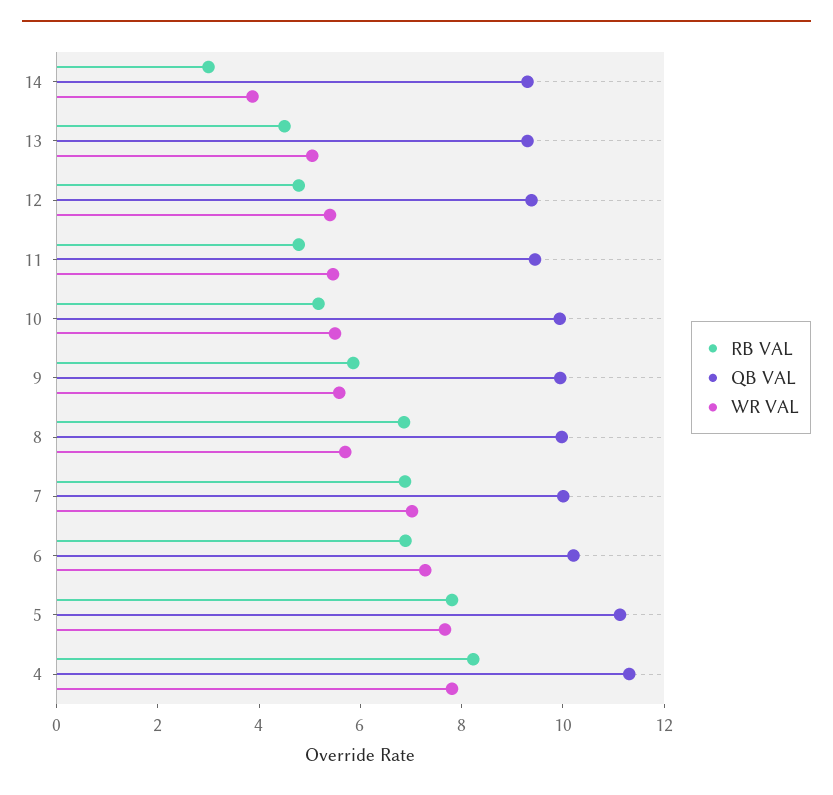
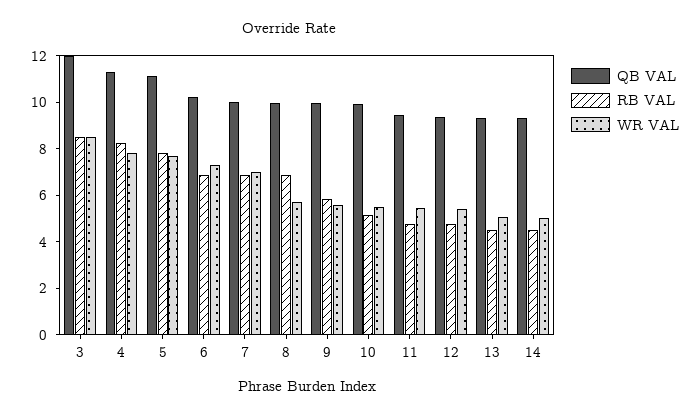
  {
    "RB VAL": {
-     "14": 3,
+     "14": 4.5,
      "13": 4.5,
      "12": 5,
      "11": 5,
      "10": 5,
      "9": 6,
      "8": 7,
      "7": 7,
      "6": 7,
      "5": 8,
-     "4": 8
+     "4": 8,
+     "3": 8.5
    },
    "QB VAL": {
      "14": 9.5,
      "13": 9.5,
      "12": 9.5,
      "11": 9.5,
      "10": 10,
      "9": 10,
      "8": 10,
      "7": 10,
      "6": 10,
      "5": 11,
-     "4": 11.5
+     "4": 11.5,
+     "3": 12
    },
    "WR VAL": {
-     "14": 4,
+     "14": 5,
      "13": 5,
      "12": 5.5,
      "11": 5.5,
      "10": 5.5,
      "9": 5.5,
      "8": 5.5,
      "7": 7,
      "6": 7.5,
      "5": 7.5,
-     "4": 8
+     "4": 8,
+     "3": 8.5
    }
  }

